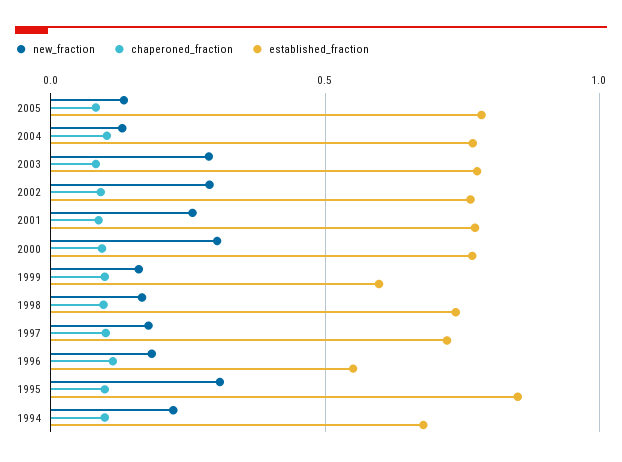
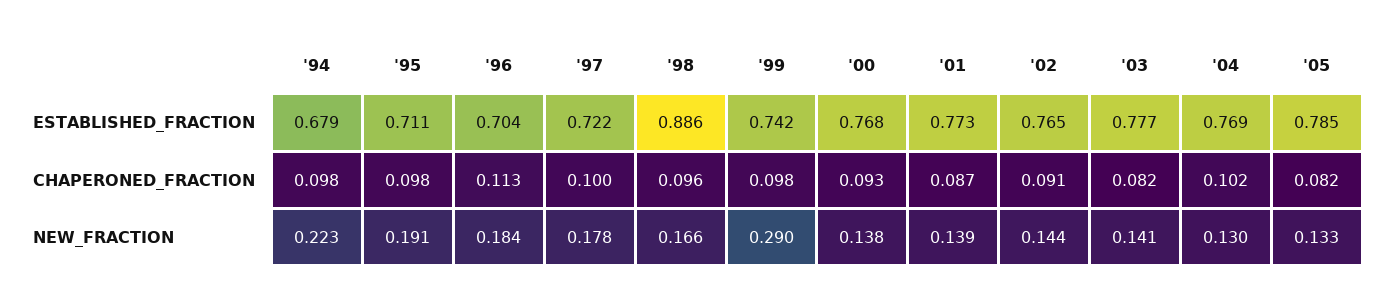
  {
    "new_fraction": {
      "2005": 0.133,
      "2004": 0.13,
-     "2003": 0.3,
+     "2003": 0.141,
-     "2002": 0.3,
+     "2002": 0.144,
-     "2001": 0.25,
+     "2001": 0.139,
-     "2000": 0.3,
+     "2000": 0.138,
-     "1999": 0.15,
+     "1999": 0.29,
      "1998": 0.166,
      "1997": 0.178,
      "1996": 0.184,
-     "1995": 0.3,
+     "1995": 0.191,
      "1994": 0.223
    },
    "chaperoned_fraction": {
      "2005": 0.082,
      "2004": 0.102,
      "2003": 0.082,
      "2002": 0.091,
      "2001": 0.087,
      "2000": 0.093,
      "1999": 0.098,
      "1998": 0.096,
      "1997": 0.1,
      "1996": 0.113,
      "1995": 0.098,
      "1994": 0.098
    },
    "established_fraction": {
      "2005": 0.785,
      "2004": 0.769,
      "2003": 0.777,
      "2002": 0.765,
      "2001": 0.773,
      "2000": 0.768,
-     "1999": 0.6,
+     "1999": 0.742,
-     "1998": 0.75,
+     "1998": 0.886,
      "1997": 0.722,
-     "1996": 0.55,
+     "1996": 0.704,
-     "1995": 0.85,
+     "1995": 0.711,
      "1994": 0.679
    }
  }

